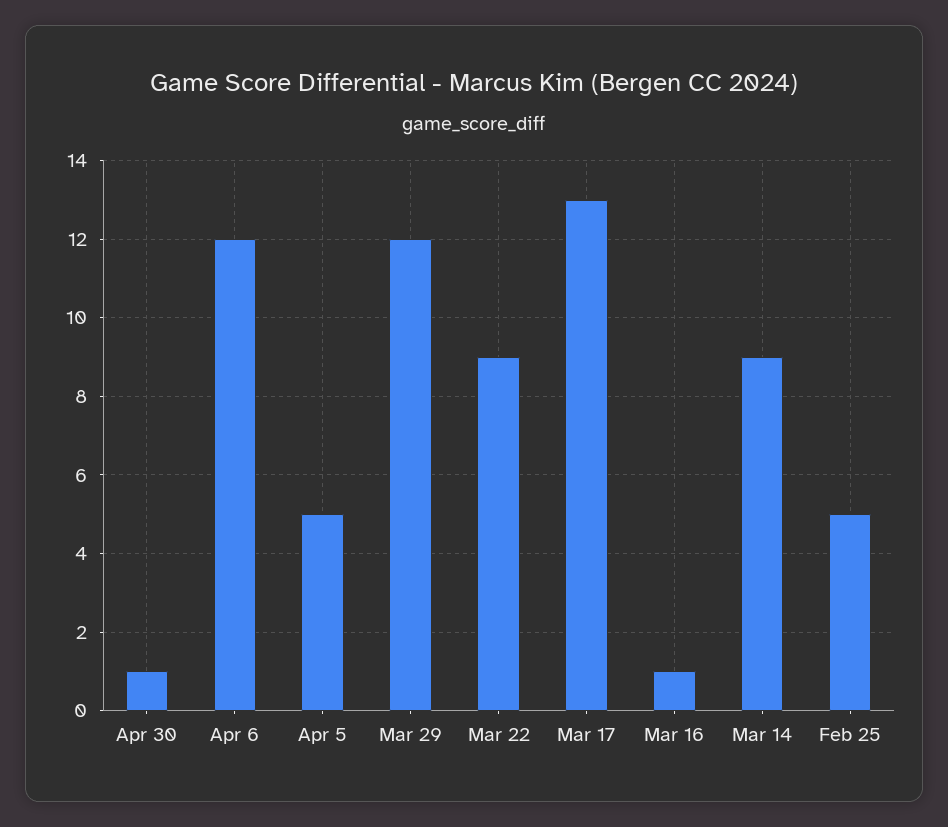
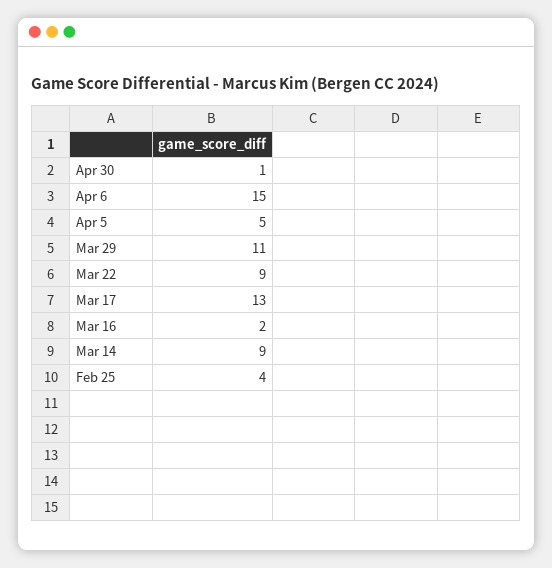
  {
    "Apr 30": 1,
-   "Apr 6": 12,
+   "Apr 6": 15,
    "Apr 5": 5,
-   "Mar 29": 12,
+   "Mar 29": 11,
    "Mar 22": 9,
    "Mar 17": 13,
-   "Mar 16": 1,
+   "Mar 16": 2,
    "Mar 14": 9,
-   "Feb 25": 5
+   "Feb 25": 4
  }

